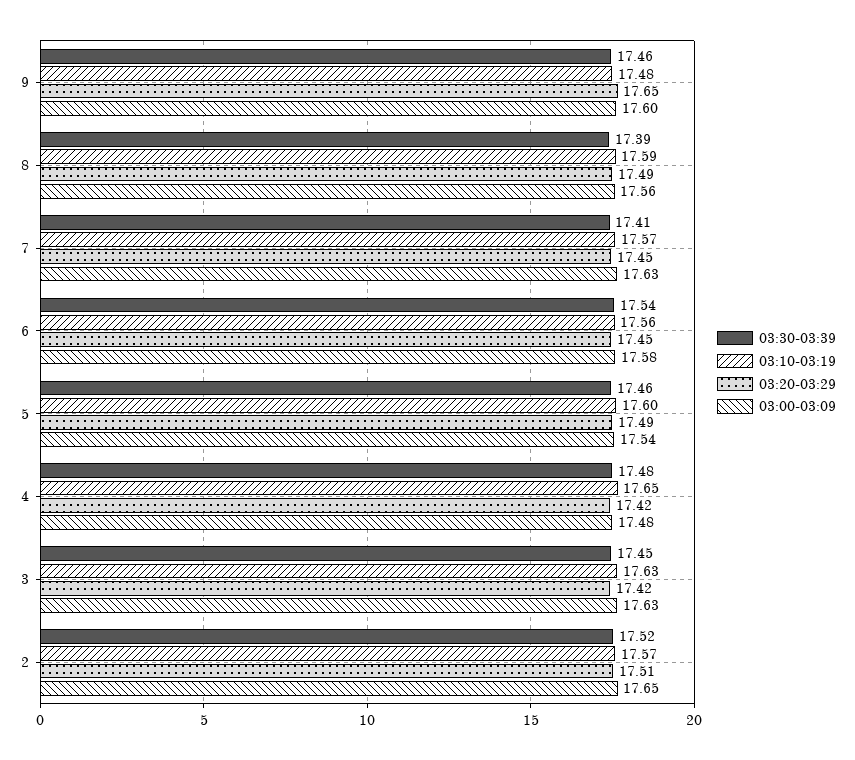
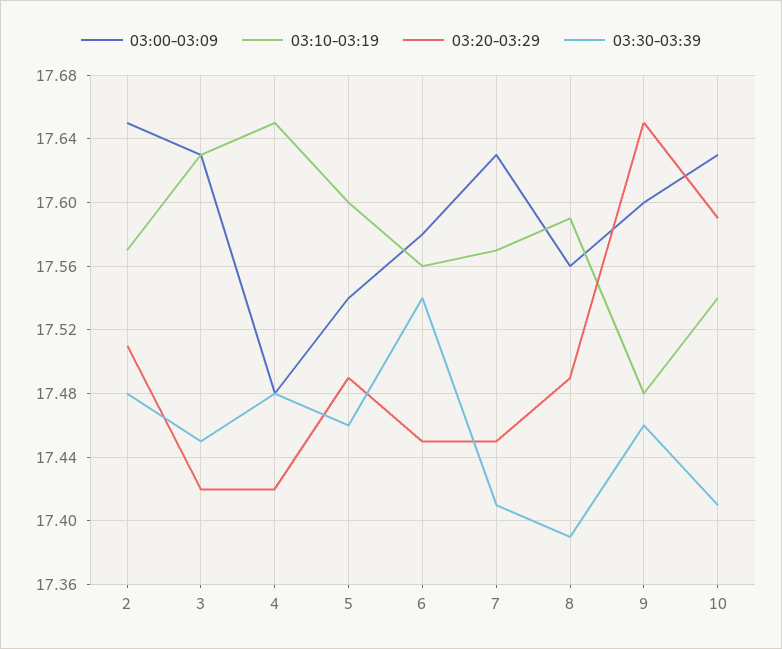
  {
    "03:30-03:39": {
      "9": 17.46,
      "8": 17.39,
      "7": 17.41,
      "6": 17.54,
      "5": 17.46,
      "4": 17.48,
      "3": 17.45,
-     "2": 17.52
+     "2": 17.48,
+     "10": 17.41
    },
    "03:10-03:19": {
      "9": 17.48,
      "8": 17.59,
      "7": 17.57,
      "6": 17.56,
      "5": 17.6,
      "4": 17.65,
      "3": 17.63,
-     "2": 17.57
+     "2": 17.57,
+     "10": 17.54
    },
    "03:20-03:29": {
      "9": 17.65,
      "8": 17.49,
      "7": 17.45,
      "6": 17.45,
      "5": 17.49,
      "4": 17.42,
      "3": 17.42,
-     "2": 17.51
+     "2": 17.51,
+     "10": 17.59
    },
    "03:00-03:09": {
      "9": 17.6,
      "8": 17.56,
      "7": 17.63,
      "6": 17.58,
      "5": 17.54,
      "4": 17.48,
      "3": 17.63,
-     "2": 17.65
+     "2": 17.65,
+     "10": 17.63
    }
  }

